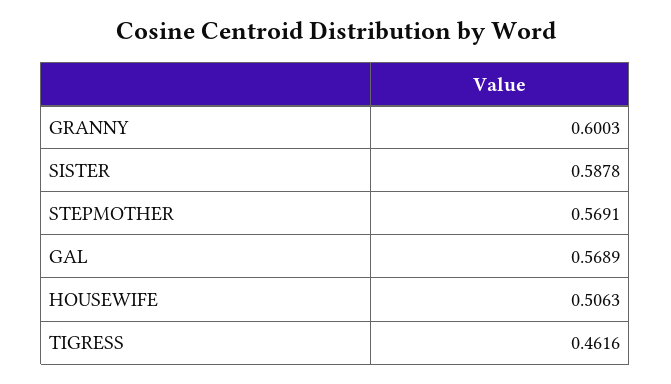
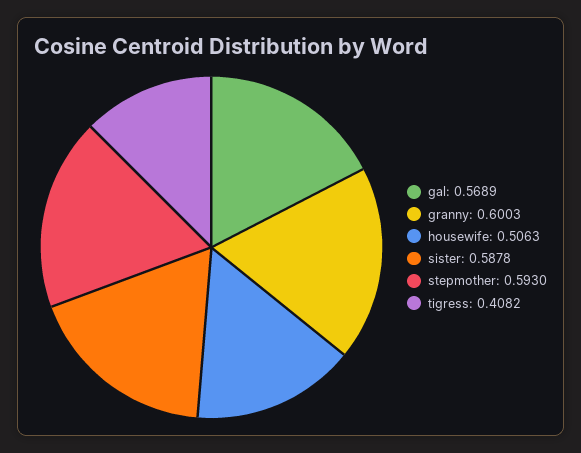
  {
    "GRANNY": 0.6003,
    "SISTER": 0.5878,
-   "STEPMOTHER": 0.5691,
+   "STEPMOTHER": 0.593,
    "GAL": 0.5689,
    "HOUSEWIFE": 0.5063,
-   "TIGRESS": 0.4616
+   "TIGRESS": 0.4082
  }

